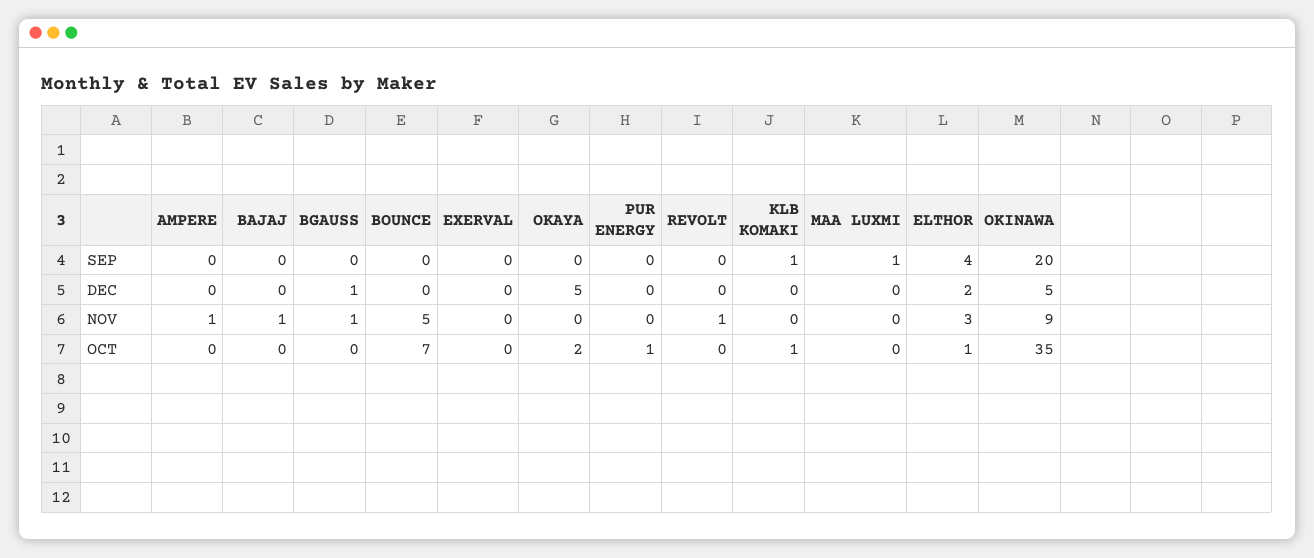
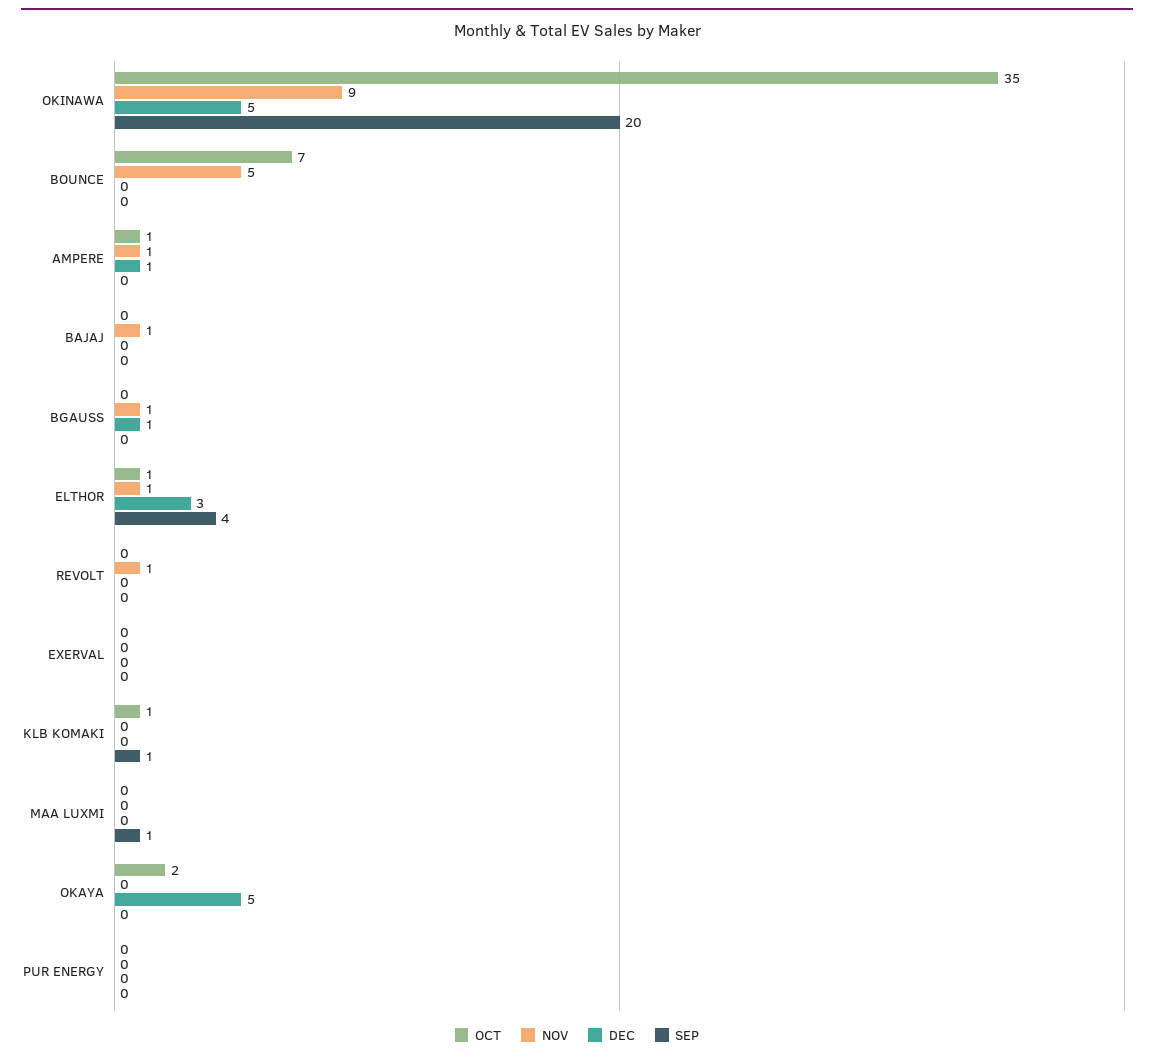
  {
    "SEP": {
      "AMPERE": 0,
      "BAJAJ": 0,
      "BGAUSS": 0,
      "BOUNCE": 0,
      "EXERVAL": 0,
      "OKAYA": 0,
      "PUR ENERGY": 0,
      "REVOLT": 0,
      "KLB KOMAKI": 1,
      "MAA LUXMI": 1,
      "ELTHOR": 4,
      "OKINAWA": 20
    },
    "DEC": {
-     "AMPERE": 0,
+     "AMPERE": 1,
      "BAJAJ": 0,
      "BGAUSS": 1,
      "BOUNCE": 0,
      "EXERVAL": 0,
      "OKAYA": 5,
      "PUR ENERGY": 0,
      "REVOLT": 0,
      "KLB KOMAKI": 0,
      "MAA LUXMI": 0,
-     "ELTHOR": 2,
+     "ELTHOR": 3,
      "OKINAWA": 5
    },
    "NOV": {
      "AMPERE": 1,
      "BAJAJ": 1,
      "BGAUSS": 1,
      "BOUNCE": 5,
      "EXERVAL": 0,
      "OKAYA": 0,
      "PUR ENERGY": 0,
      "REVOLT": 1,
      "KLB KOMAKI": 0,
      "MAA LUXMI": 0,
-     "ELTHOR": 3,
+     "ELTHOR": 1,
      "OKINAWA": 9
    },
    "OCT": {
-     "AMPERE": 0,
+     "AMPERE": 1,
      "BAJAJ": 0,
      "BGAUSS": 0,
      "BOUNCE": 7,
      "EXERVAL": 0,
      "OKAYA": 2,
-     "PUR ENERGY": 1,
+     "PUR ENERGY": 0,
      "REVOLT": 0,
      "KLB KOMAKI": 1,
      "MAA LUXMI": 0,
      "ELTHOR": 1,
      "OKINAWA": 35
    }
  }

